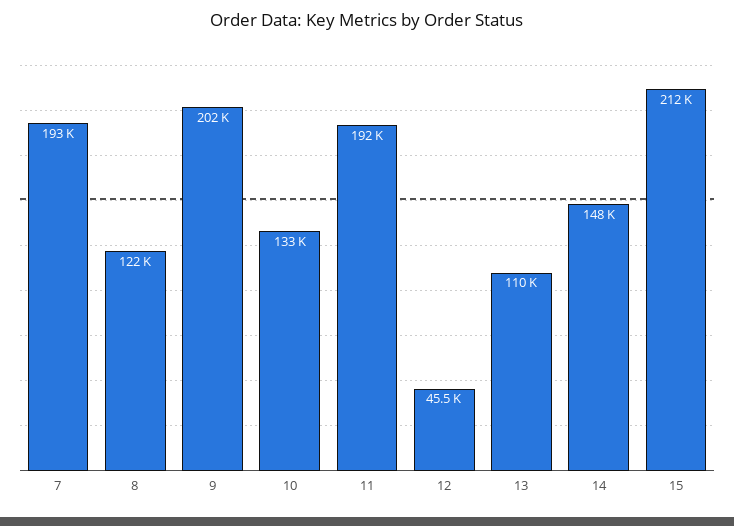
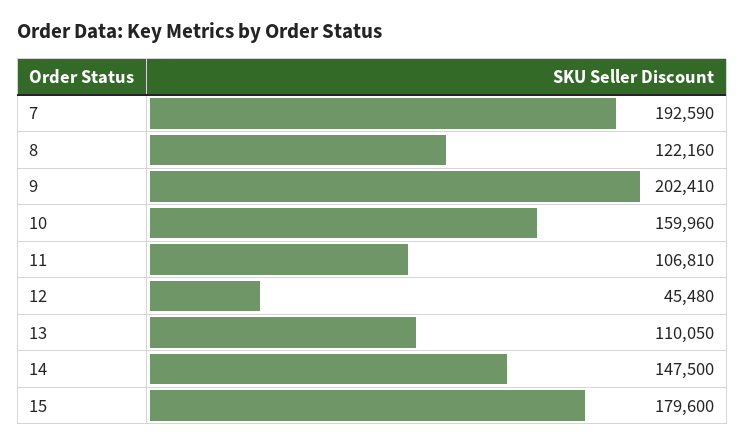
  {
    "7": 192590,
    "8": 122160,
    "9": 202410,
-   "10": 133000,
+   "10": 159960,
-   "11": 192000,
+   "11": 106810,
    "12": 45480,
    "13": 110050,
    "14": 147500,
-   "15": 212000
+   "15": 179600
  }

